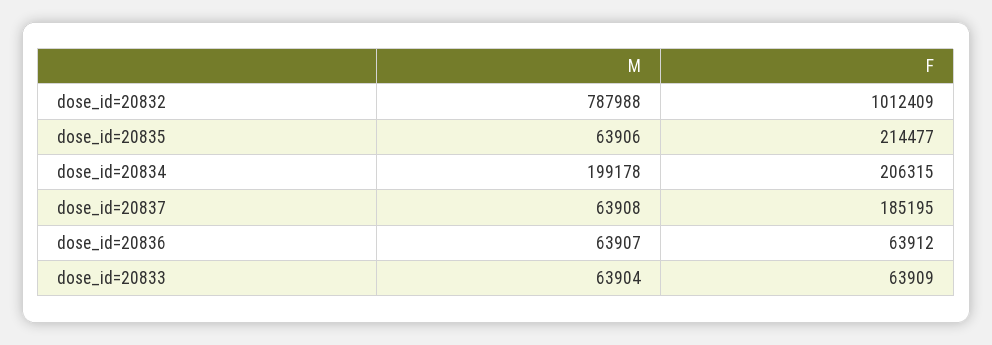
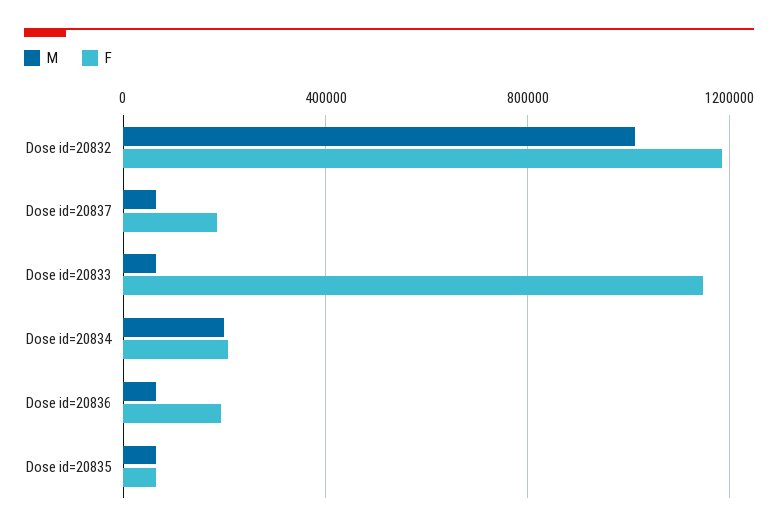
  {
    "M": {
-     "dose_id=20832": 787988,
+     "dose_id=20832": 1000000,
      "dose_id=20835": 63906,
      "dose_id=20834": 199178,
      "dose_id=20837": 63908,
      "dose_id=20836": 63907,
      "dose_id=20833": 63904
    },
    "F": {
-     "dose_id=20832": 1012409,
+     "dose_id=20832": 1200000,
-     "dose_id=20835": 214477,
+     "dose_id=20835": 50000,
      "dose_id=20834": 206315,
      "dose_id=20837": 185195,
-     "dose_id=20836": 63912,
+     "dose_id=20836": 200000,
-     "dose_id=20833": 63909
+     "dose_id=20833": 1150000
    }
  }

